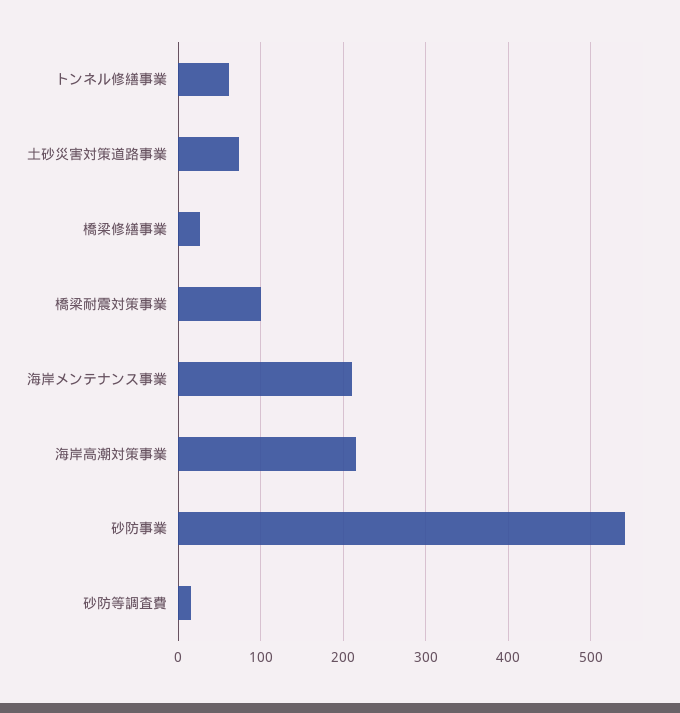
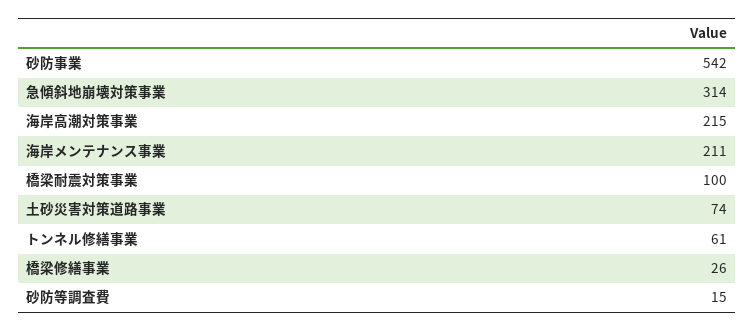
  {
    "トンネル修繕事業": 61,
    "土砂災害対策道路事業": 74,
    "橋梁修繕事業": 26,
    "橋梁耐震対策事業": 100,
    "海岸メンテナンス事業": 211,
    "海岸高潮対策事業": 215,
    "砂防事業": 542,
-   "砂防等調査費": 15
+   "砂防等調査費": 15,
+   "急傾斜地崩壊対策事業": 314
  }

